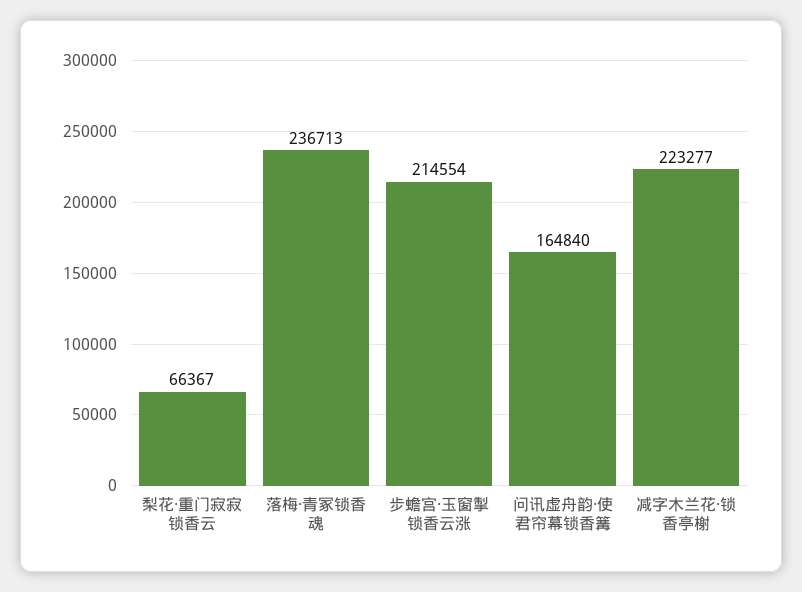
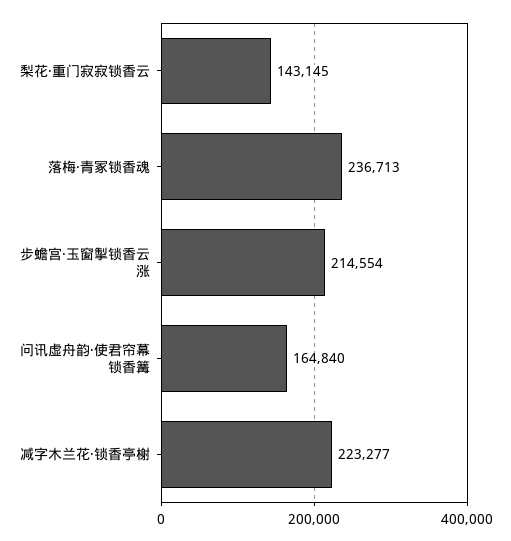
  {
-   "梨花·重门寂寂锁香云": 66367,
+   "梨花·重门寂寂锁香云": 143145,
    "落梅·青冢锁香魂": 236713,
    "步蟾宫·玉窗掣锁香云涨": 214554,
    "问讯虚舟韵·使君帘幕锁香篝": 164840,
    "减字木兰花·锁香亭榭": 223277
  }

